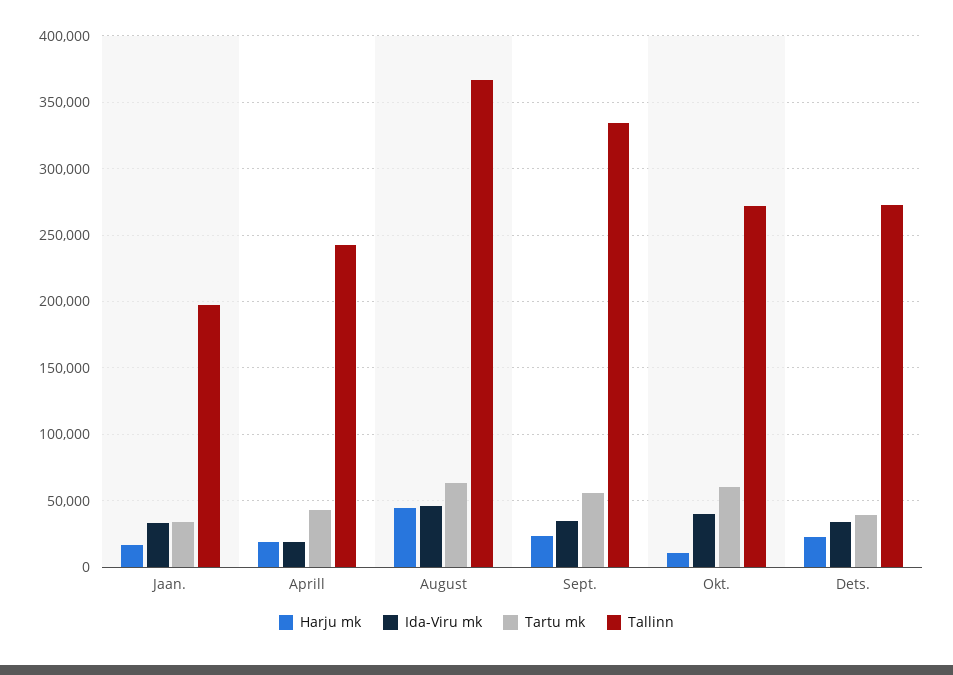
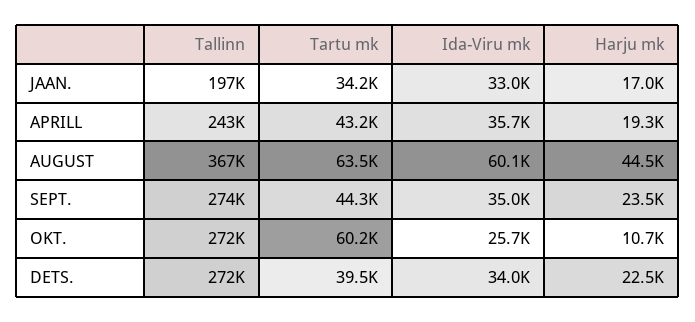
  {
    "Harju mk": {
      "Jaan.": 17000,
      "Aprill": 19300,
      "August": 44500,
      "Sept.": 23500,
      "Okt.": 10700,
      "Dets.": 22500
    },
    "Ida-Viru mk": {
      "Jaan.": 33000,
-     "Aprill": 20000,
+     "Aprill": 35700,
-     "August": 45000,
+     "August": 60100,
      "Sept.": 35000,
-     "Okt.": 40000,
+     "Okt.": 25700,
      "Dets.": 34000
    },
    "Tartu mk": {
      "Jaan.": 34200,
      "Aprill": 43200,
      "August": 63500,
-     "Sept.": 55000,
+     "Sept.": 44300,
      "Okt.": 60200,
      "Dets.": 39500
    },
    "Tallinn": {
      "Jaan.": 197000,
      "Aprill": 243000,
      "August": 367000,
-     "Sept.": 335000,
+     "Sept.": 274000,
      "Okt.": 272000,
      "Dets.": 272000
    }
  }

